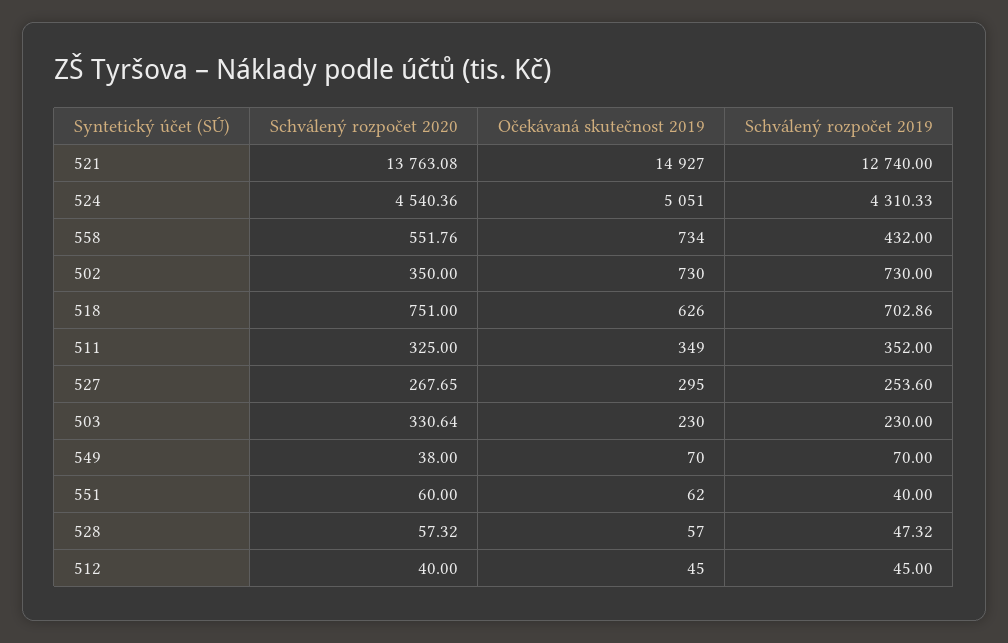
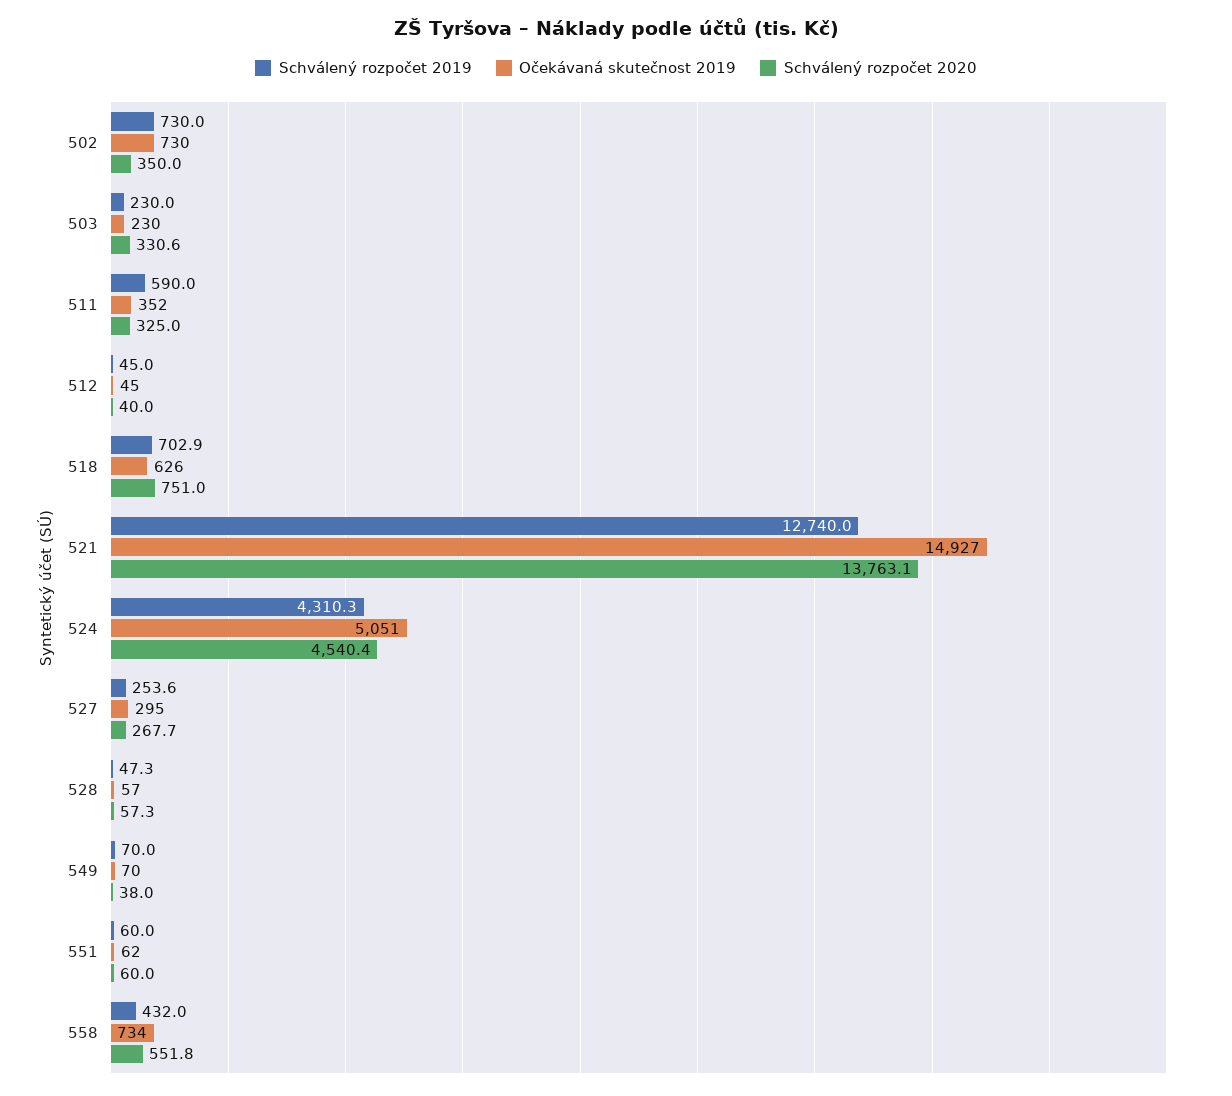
  {
    "Schválený rozpočet 2020": {
      "521": 13763.08,
      "524": 4540.36,
      "558": 551.76,
      "502": 350,
      "518": 751,
      "511": 325,
      "527": 267.65,
      "503": 330.64,
      "549": 38,
      "551": 60,
      "528": 57.32,
      "512": 40
    },
    "Očekávaná skutečnost 2019": {
      "521": 14927,
      "524": 5051,
      "558": 734,
      "502": 730,
      "518": 626,
-     "511": 349,
+     "511": 352,
      "527": 295,
      "503": 230,
      "549": 70,
      "551": 62,
      "528": 57,
      "512": 45
    },
    "Schválený rozpočet 2019": {
      "521": 12740,
      "524": 4310.33,
      "558": 432,
      "502": 730,
      "518": 702.86,
-     "511": 352,
+     "511": 590,
      "527": 253.6,
      "503": 230,
      "549": 70,
-     "551": 40,
+     "551": 60,
      "528": 47.32,
      "512": 45
    }
  }

